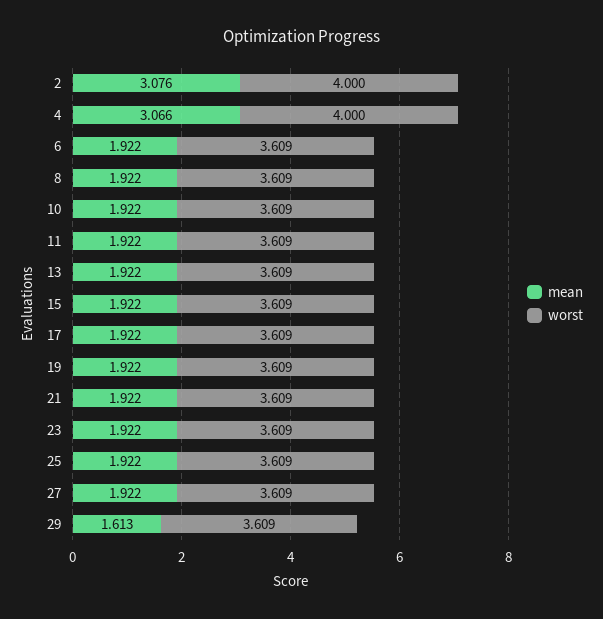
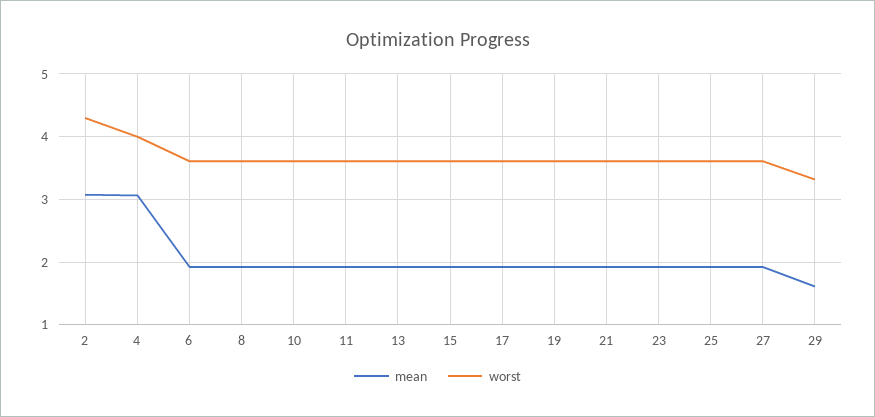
  {
    "mean": {
      "2": 3.076,
      "4": 3.066,
      "6": 1.922,
      "8": 1.922,
      "10": 1.922,
      "11": 1.922,
      "13": 1.922,
      "15": 1.922,
      "17": 1.922,
      "19": 1.922,
      "21": 1.922,
      "23": 1.922,
      "25": 1.922,
      "27": 1.922,
      "29": 1.613
    },
    "worst": {
-     "2": 4,
+     "2": 4.3,
      "4": 4,
      "6": 3.609,
      "8": 3.609,
      "10": 3.609,
      "11": 3.609,
      "13": 3.609,
      "15": 3.609,
      "17": 3.609,
      "19": 3.609,
      "21": 3.609,
      "23": 3.609,
      "25": 3.609,
      "27": 3.609,
-     "29": 3.609
+     "29": 3.3
    }
  }

